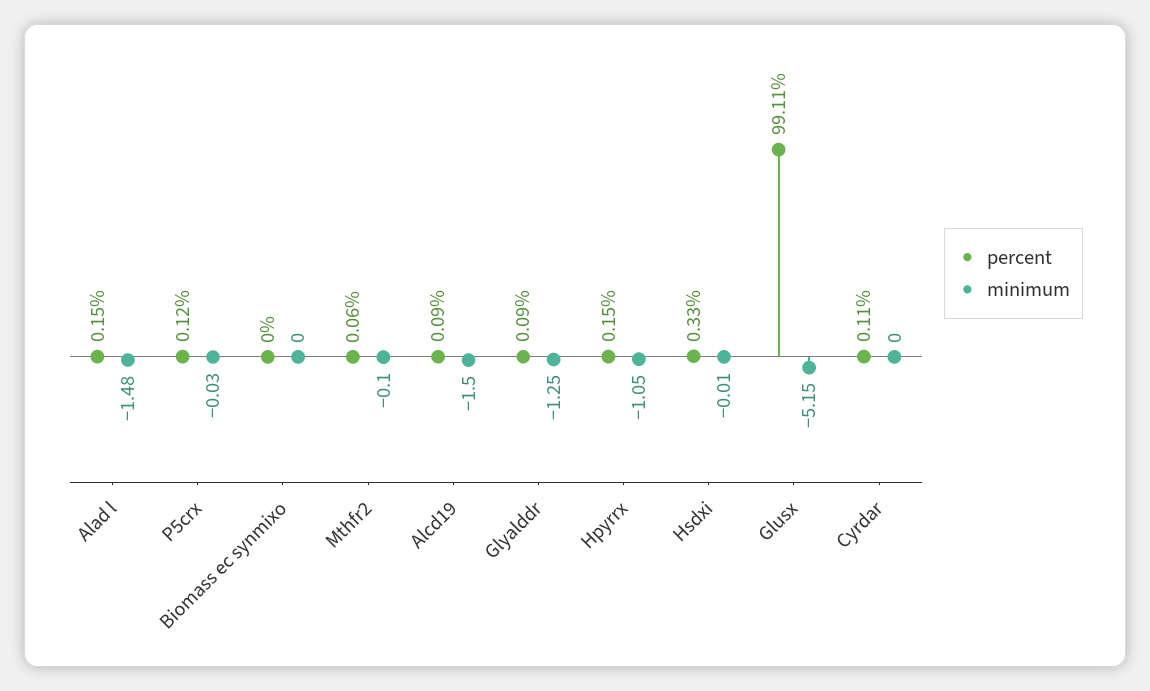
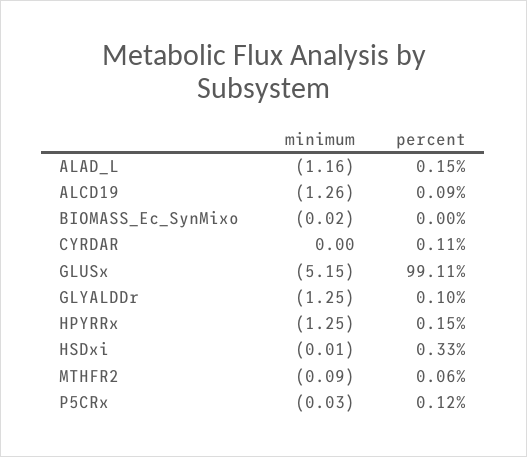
  {
    "percent": {
      "Alad l": 0.15,
      "P5crx": 0.12,
      "Biomass ec synmixo": 0,
      "Mthfr2": 0.06,
      "Alcd19": 0.09,
-     "Glyalddr": 0.09,
+     "Glyalddr": 0.1,
      "Hpyrrx": 0.15,
      "Hsdxi": 0.33,
      "Glusx": 99.11,
      "Cyrdar": 0.11
    },
    "minimum": {
-     "Alad l": -1.48,
+     "Alad l": -1.16,
      "P5crx": -0.03,
-     "Biomass ec synmixo": 0,
+     "Biomass ec synmixo": -0.02,
-     "Mthfr2": -0.1,
+     "Mthfr2": -0.09,
-     "Alcd19": -1.5,
+     "Alcd19": -1.26,
      "Glyalddr": -1.25,
-     "Hpyrrx": -1.05,
+     "Hpyrrx": -1.25,
      "Hsdxi": -0.01,
      "Glusx": -5.15,
      "Cyrdar": 0
    }
  }

